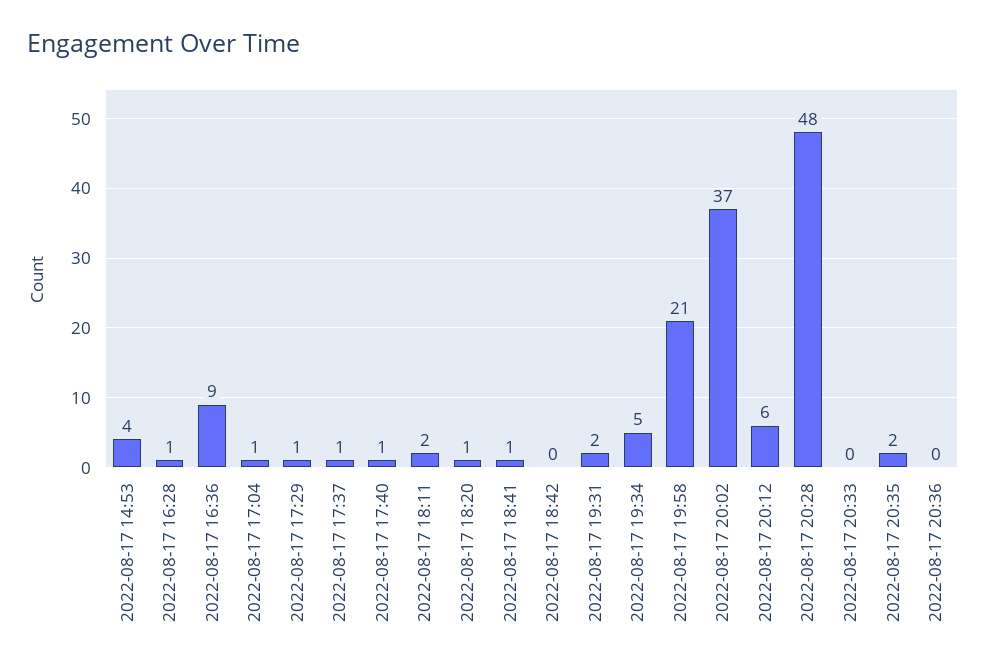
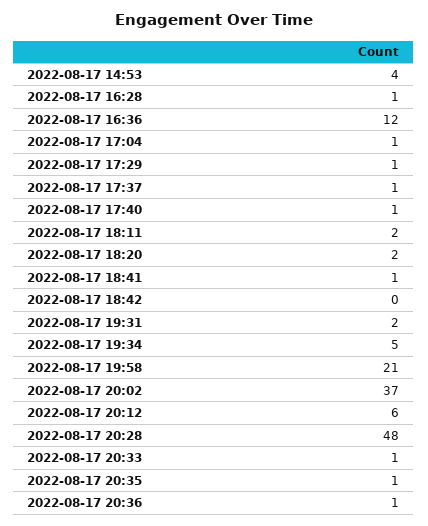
  {
    "2022-08-17 14:53": 4,
    "2022-08-17 16:28": 1,
-   "2022-08-17 16:36": 9,
+   "2022-08-17 16:36": 12,
    "2022-08-17 17:04": 1,
    "2022-08-17 17:29": 1,
    "2022-08-17 17:37": 1,
    "2022-08-17 17:40": 1,
    "2022-08-17 18:11": 2,
-   "2022-08-17 18:20": 1,
+   "2022-08-17 18:20": 2,
    "2022-08-17 18:41": 1,
    "2022-08-17 18:42": 0,
    "2022-08-17 19:31": 2,
    "2022-08-17 19:34": 5,
    "2022-08-17 19:58": 21,
    "2022-08-17 20:02": 37,
    "2022-08-17 20:12": 6,
    "2022-08-17 20:28": 48,
-   "2022-08-17 20:33": 0,
+   "2022-08-17 20:33": 1,
-   "2022-08-17 20:35": 2,
+   "2022-08-17 20:35": 1,
-   "2022-08-17 20:36": 0
+   "2022-08-17 20:36": 1
  }

